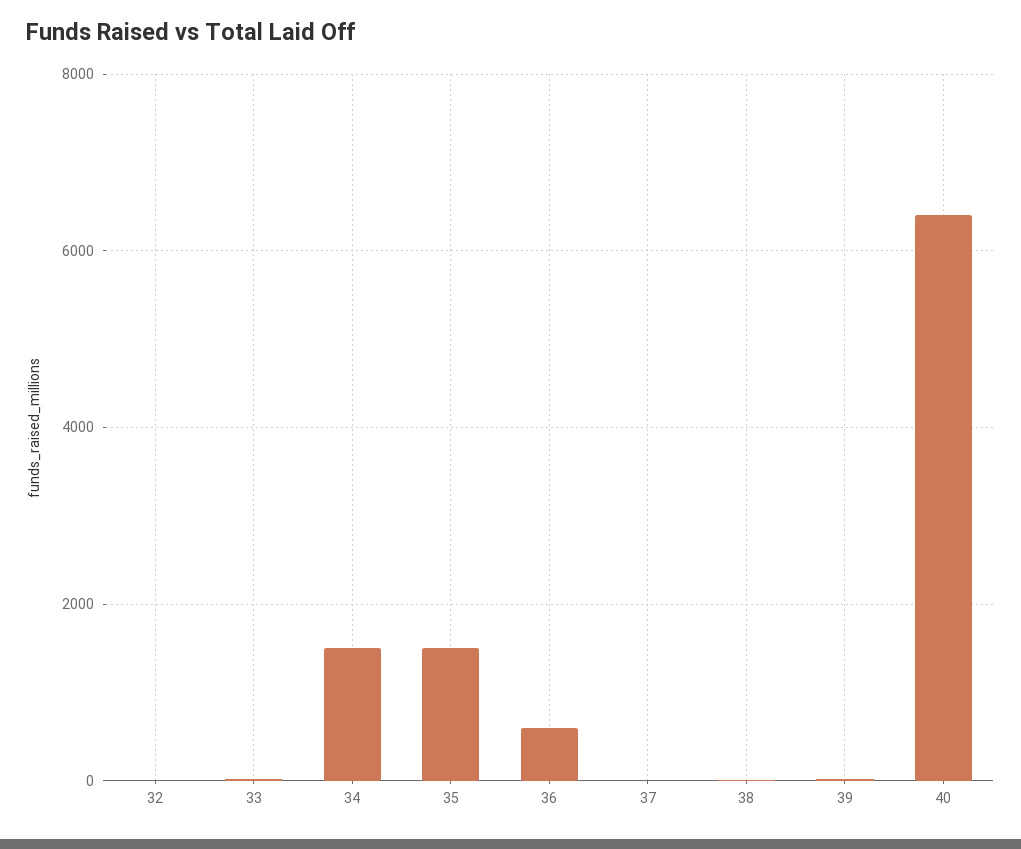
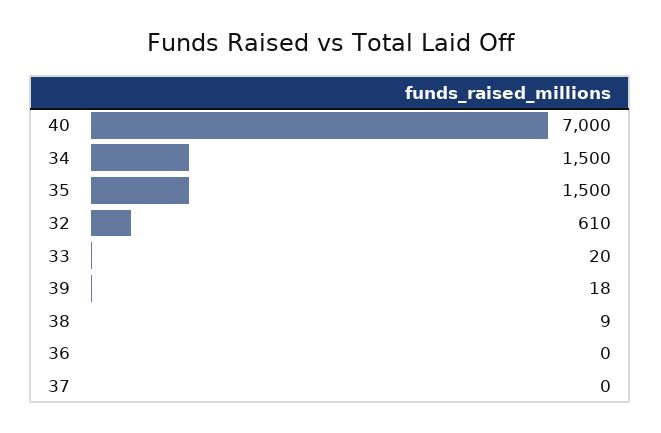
  {
-   "32": 0,
+   "32": 610,
    "33": 20,
    "34": 1500,
    "35": 1500,
-   "36": 600,
+   "36": 0,
    "37": 0,
    "38": 9,
    "39": 18,
-   "40": 6400
+   "40": 7000
  }

